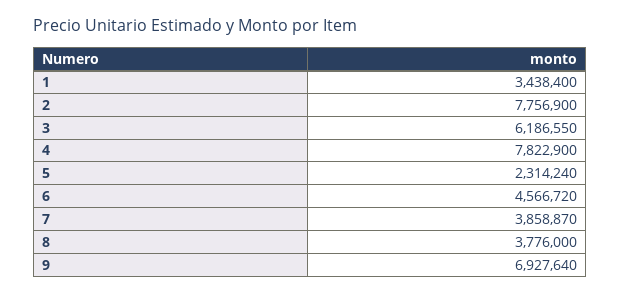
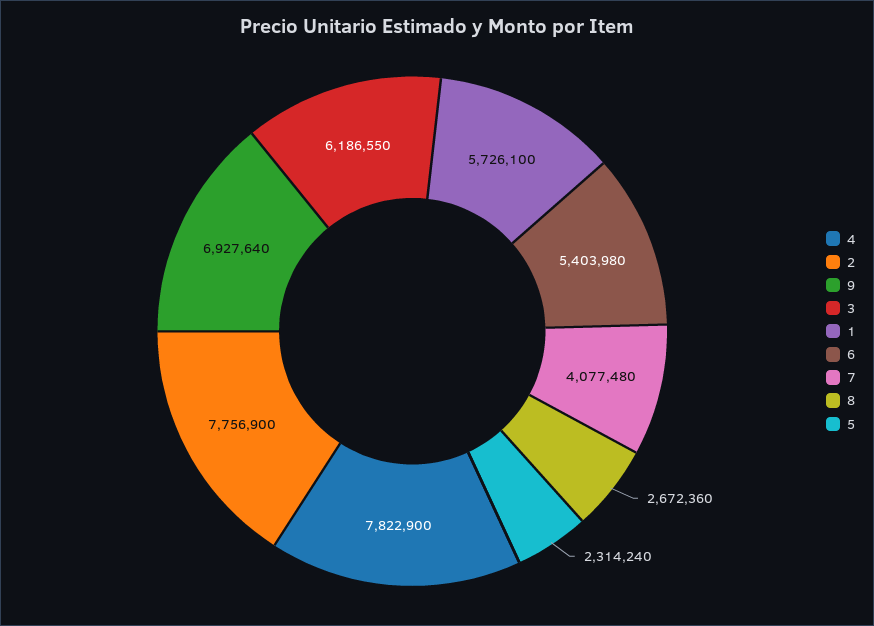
  {
-   "1": 3438400,
+   "1": 5726100,
    "2": 7756900,
    "3": 6186550,
    "4": 7822900,
    "5": 2314240,
-   "6": 4566720,
+   "6": 5403980,
-   "7": 3858870,
+   "7": 4077480,
-   "8": 3776000,
+   "8": 2672360,
    "9": 6927640
  }

